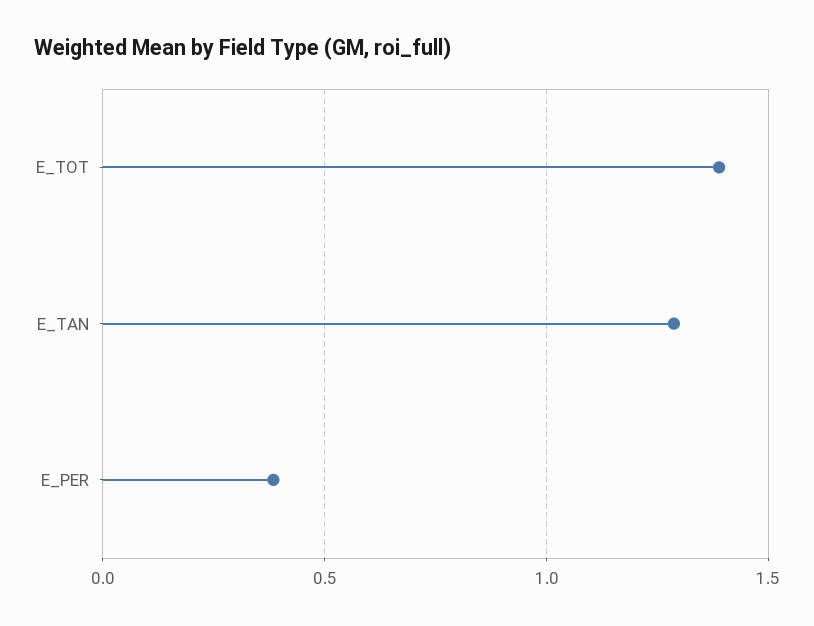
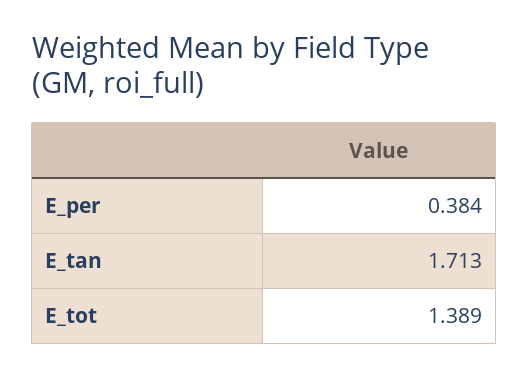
  {
    "E_TOT": 1.389,
-   "E_TAN": 1.3,
+   "E_TAN": 1.713,
    "E_PER": 0.384
  }

